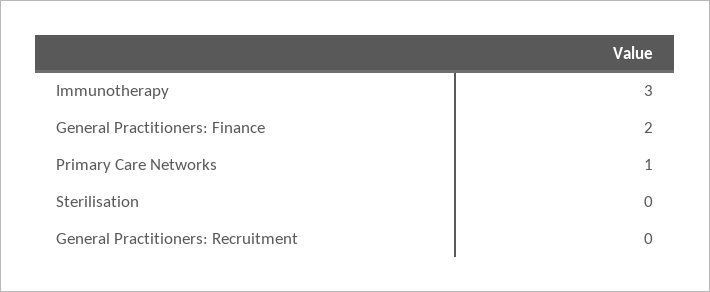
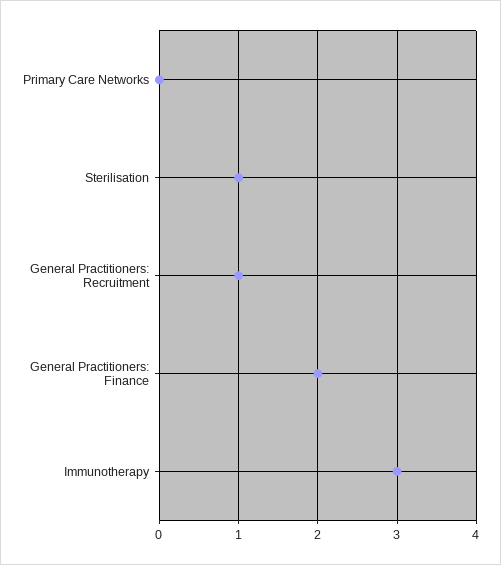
  {
    "Immunotherapy": 3,
    "General Practitioners: Finance": 2,
-   "Primary Care Networks": 1,
+   "Primary Care Networks": 0,
-   "Sterilisation": 0,
+   "Sterilisation": 1,
-   "General Practitioners: Recruitment": 0
+   "General Practitioners: Recruitment": 1
  }

